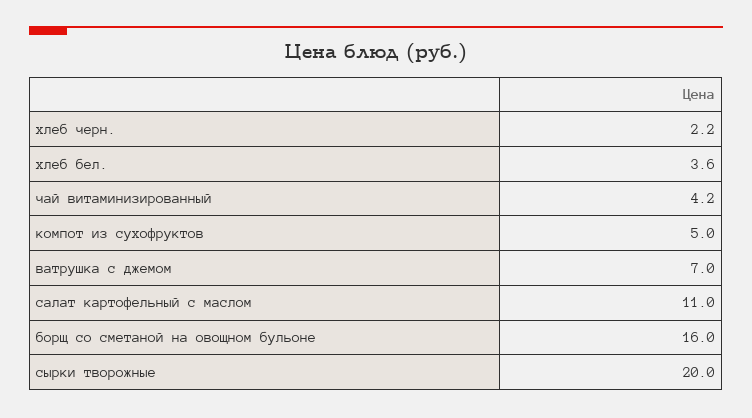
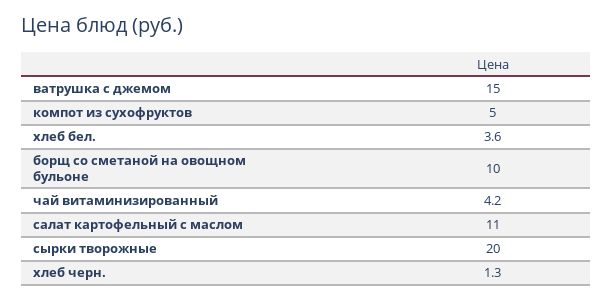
  {
-   "хлеб черн.": 2.2,
+   "хлеб черн.": 1.3,
    "хлеб бел.": 3.6,
    "чай витаминизированный": 4.2,
    "компот из сухофруктов": 5,
-   "ватрушка с джемом": 7,
+   "ватрушка с джемом": 15,
    "салат картофельный с маслом": 11,
-   "борщ со сметаной на овощном бульоне": 16,
+   "борщ со сметаной на овощном бульоне": 10,
    "сырки творожные": 20
  }

